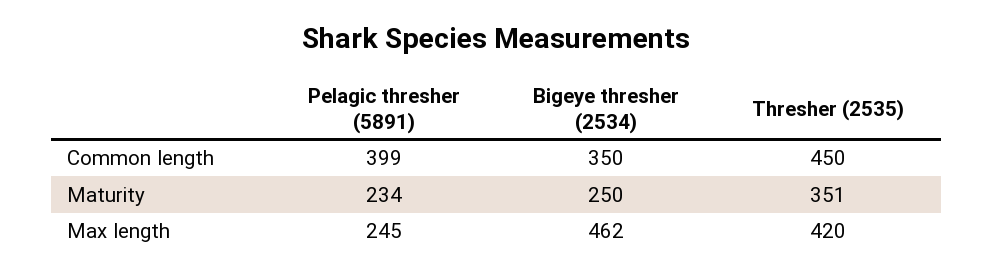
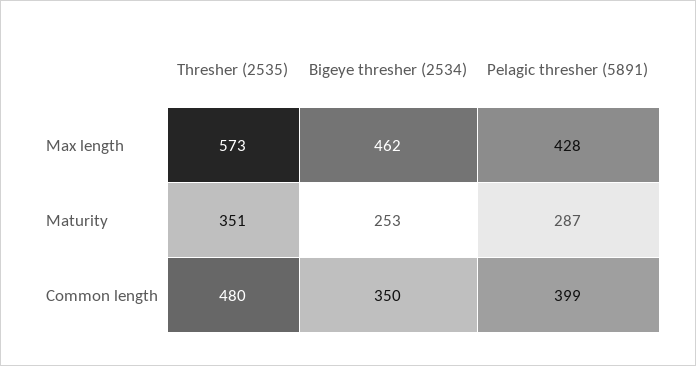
  {
    "Pelagic thresher (5891)": {
      "Common length": 399,
-     "Maturity": 234,
+     "Maturity": 287,
-     "Max length": 245
+     "Max length": 428
    },
    "Bigeye thresher (2534)": {
      "Common length": 350,
-     "Maturity": 250,
+     "Maturity": 253,
      "Max length": 462
    },
    "Thresher (2535)": {
-     "Common length": 450,
+     "Common length": 480,
      "Maturity": 351,
-     "Max length": 420
+     "Max length": 573
    }
  }

